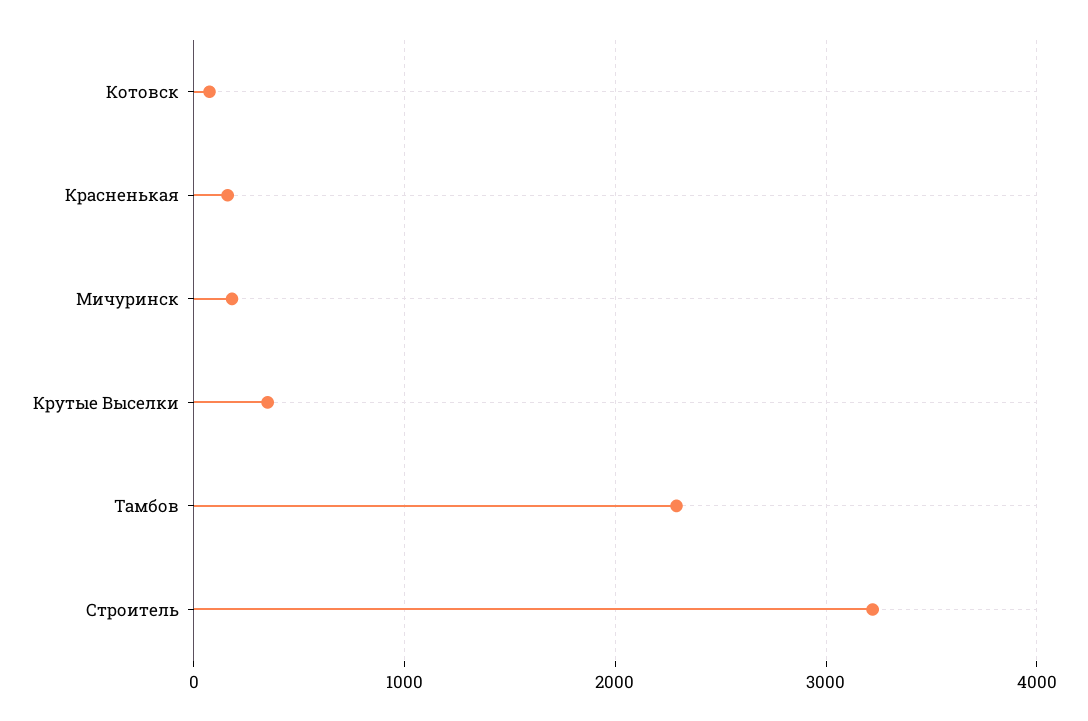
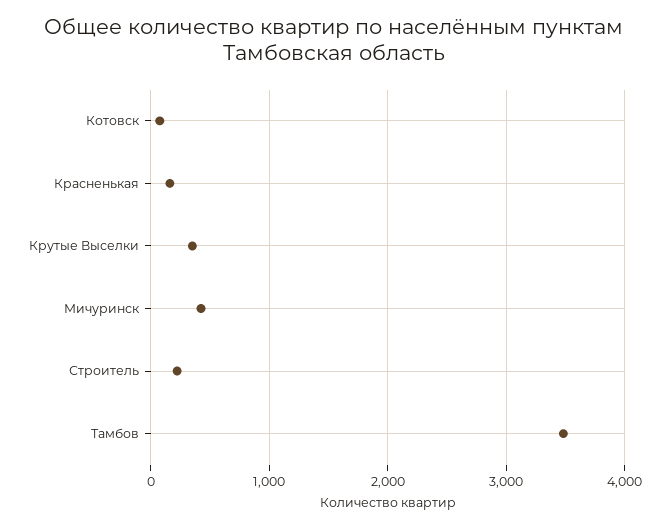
  {
    "Котовск": 100,
    "Красненькая": 200,
-   "Мичуринск": 200,
+   "Мичуринск": 400,
    "Крутые Выселки": 400,
-   "Тамбов": 2300,
+   "Тамбов": 3500,
-   "Строитель": 3200
+   "Строитель": 200
  }

